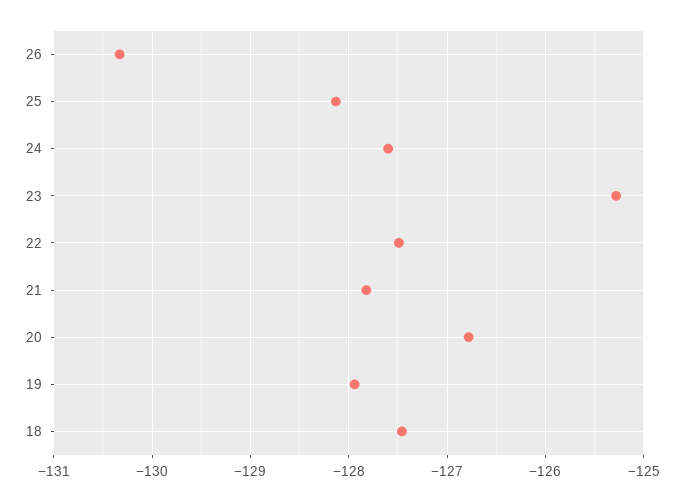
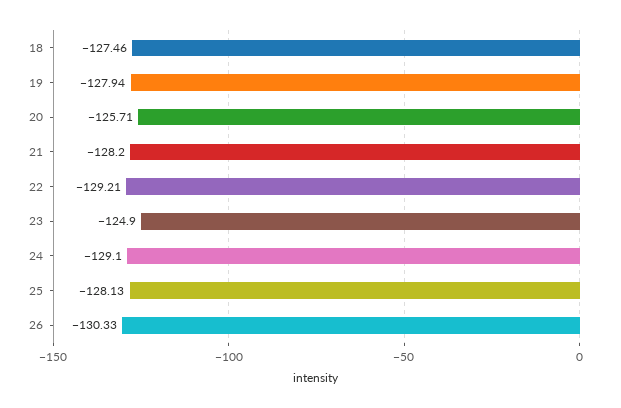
  {
    "26": -130.33,
    "25": -128.13,
-   "24": -127.6,
+   "24": -129.1,
-   "23": -125.3,
+   "23": -124.9,
-   "22": -127.5,
+   "22": -129.21,
-   "21": -127.8,
+   "21": -128.2,
-   "20": -126.8,
+   "20": -125.71,
    "19": -127.94,
    "18": -127.46
  }

